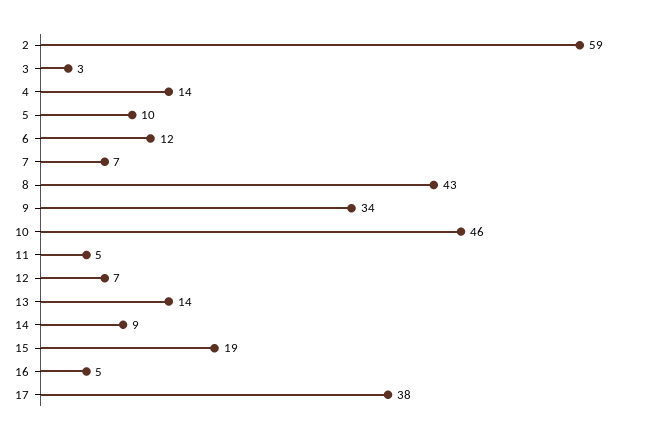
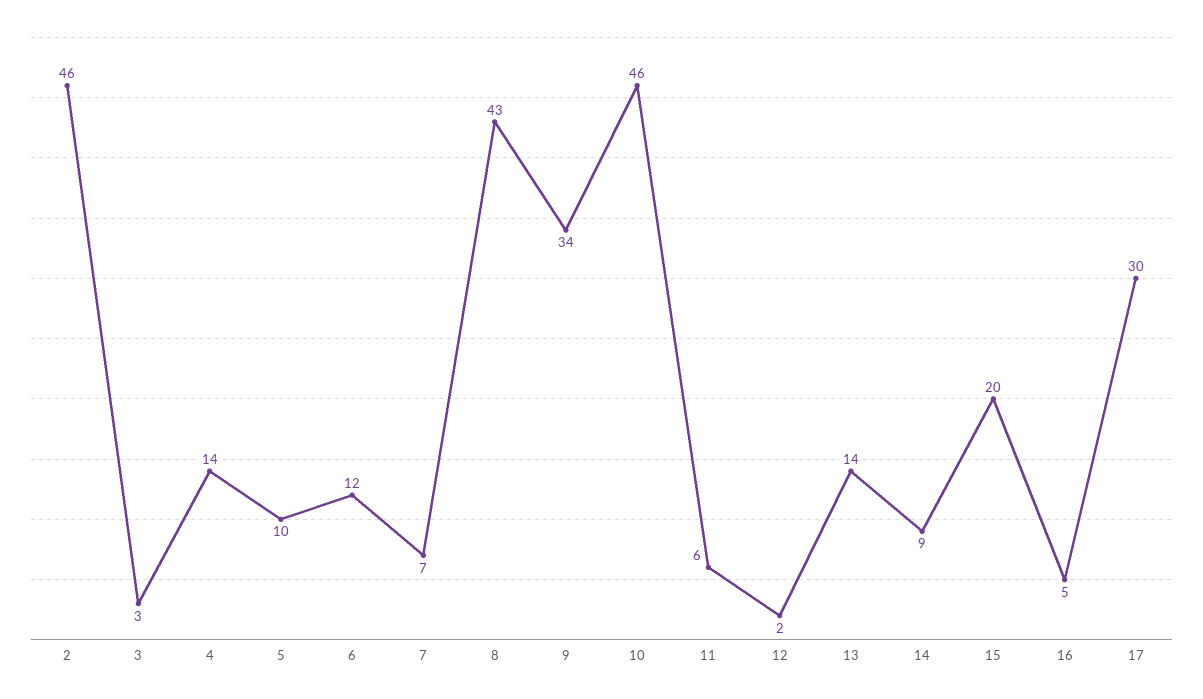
  {
-   "2": 59,
+   "2": 46,
    "3": 3,
    "4": 14,
    "5": 10,
    "6": 12,
    "7": 7,
    "8": 43,
    "9": 34,
    "10": 46,
-   "11": 5,
+   "11": 6,
-   "12": 7,
+   "12": 2,
    "13": 14,
    "14": 9,
-   "15": 19,
+   "15": 20,
    "16": 5,
-   "17": 38
+   "17": 30
  }

